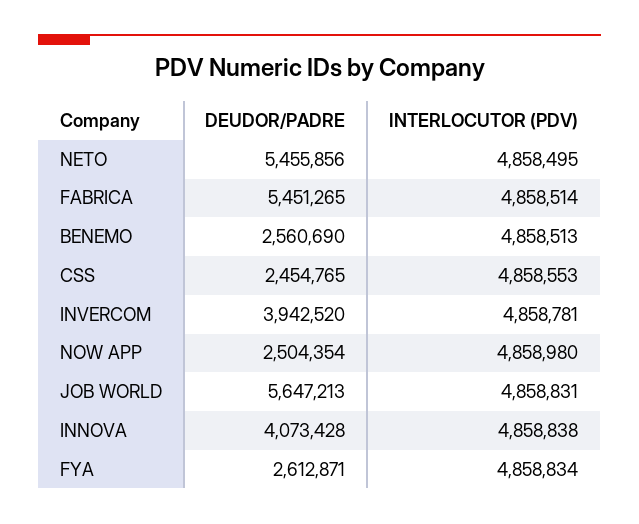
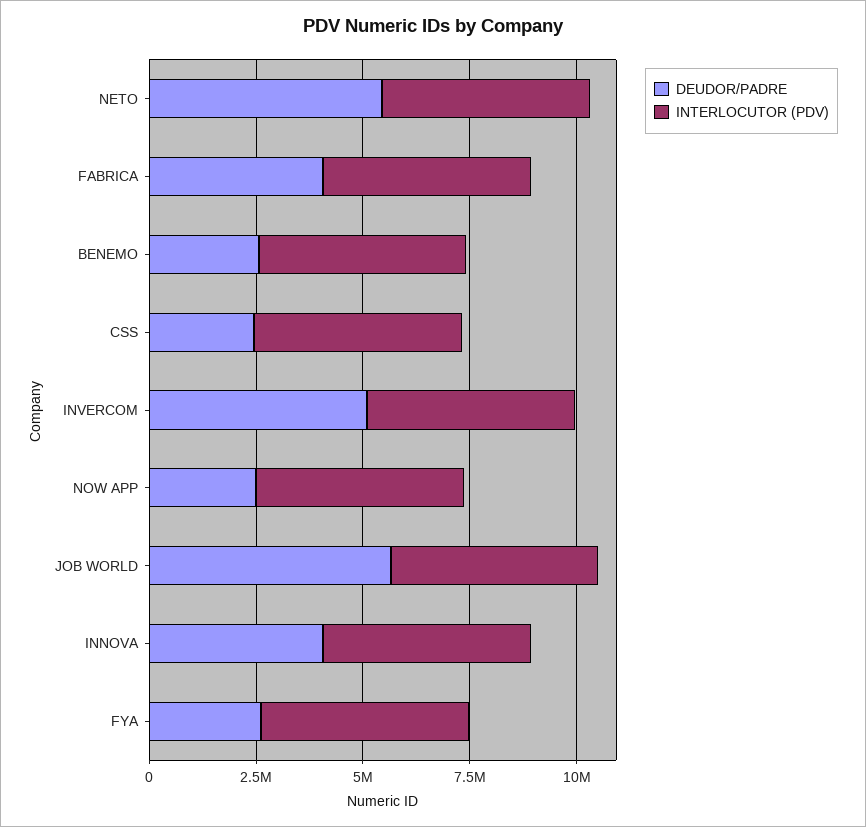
  {
    "DEUDOR/PADRE": {
      "NETO": 5455856,
-     "FABRICA": 5451265,
+     "FABRICA": 4000000,
      "BENEMO": 2560690,
      "CSS": 2454765,
-     "INVERCOM": 3942520,
+     "INVERCOM": 5000000,
      "NOW APP": 2504354,
      "JOB WORLD": 5647213,
      "INNOVA": 4073428,
      "FYA": 2612871
    },
    "INTERLOCUTOR (PDV)": {
      "NETO": 4858495,
      "FABRICA": 4858514,
      "BENEMO": 4858513,
      "CSS": 4858553,
      "INVERCOM": 4858781,
      "NOW APP": 4858980,
      "JOB WORLD": 4858831,
      "INNOVA": 4858838,
      "FYA": 4858834
    }
  }

